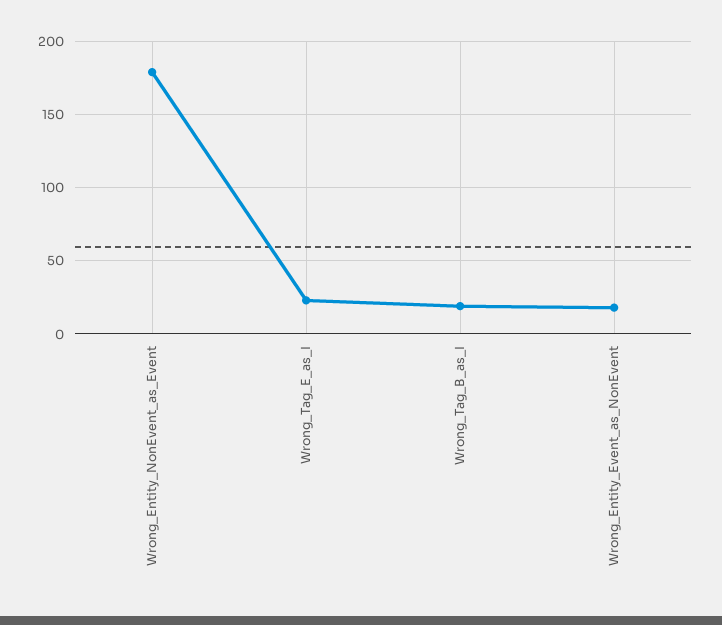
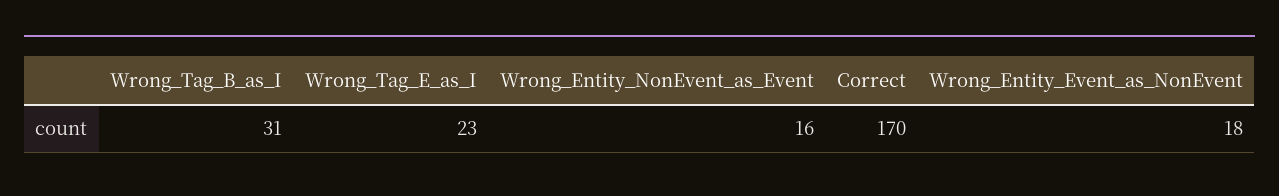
  {
-   "Wrong_Entity_NonEvent_as_Event": 180,
+   "Wrong_Entity_NonEvent_as_Event": 16,
    "Wrong_Tag_E_as_I": 23,
-   "Wrong_Tag_B_as_I": 20,
+   "Wrong_Tag_B_as_I": 31,
-   "Wrong_Entity_Event_as_NonEvent": 18
+   "Wrong_Entity_Event_as_NonEvent": 18,
+   "Correct": 170
  }

